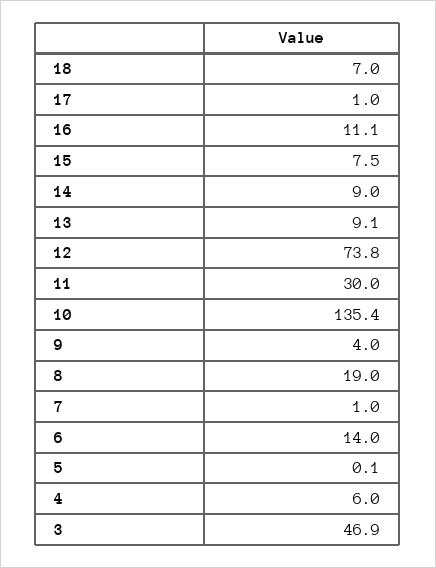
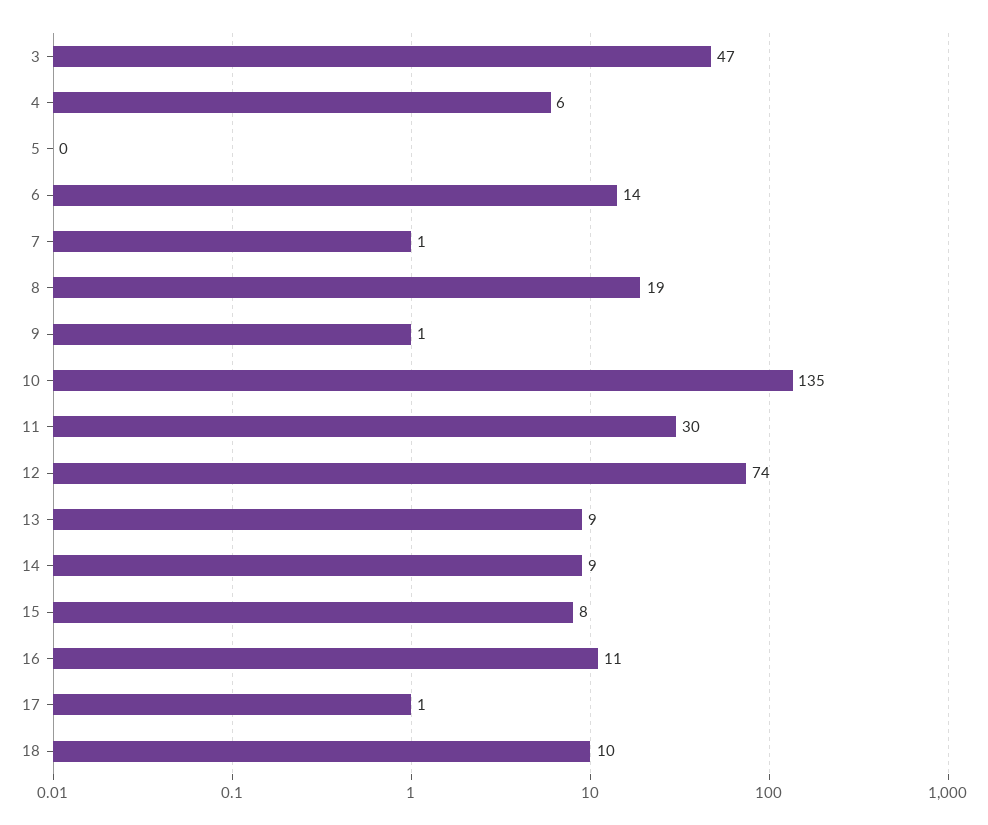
  {
-   "18": 7,
+   "18": 10,
    "17": 1,
    "16": 11.1,
    "15": 7.5,
    "14": 9,
    "13": 9.1,
    "12": 73.8,
    "11": 30,
    "10": 135.4,
-   "9": 4,
+   "9": 1,
    "8": 19,
    "7": 1,
    "6": 14,
    "5": 0.1,
    "4": 6,
    "3": 46.9
  }

